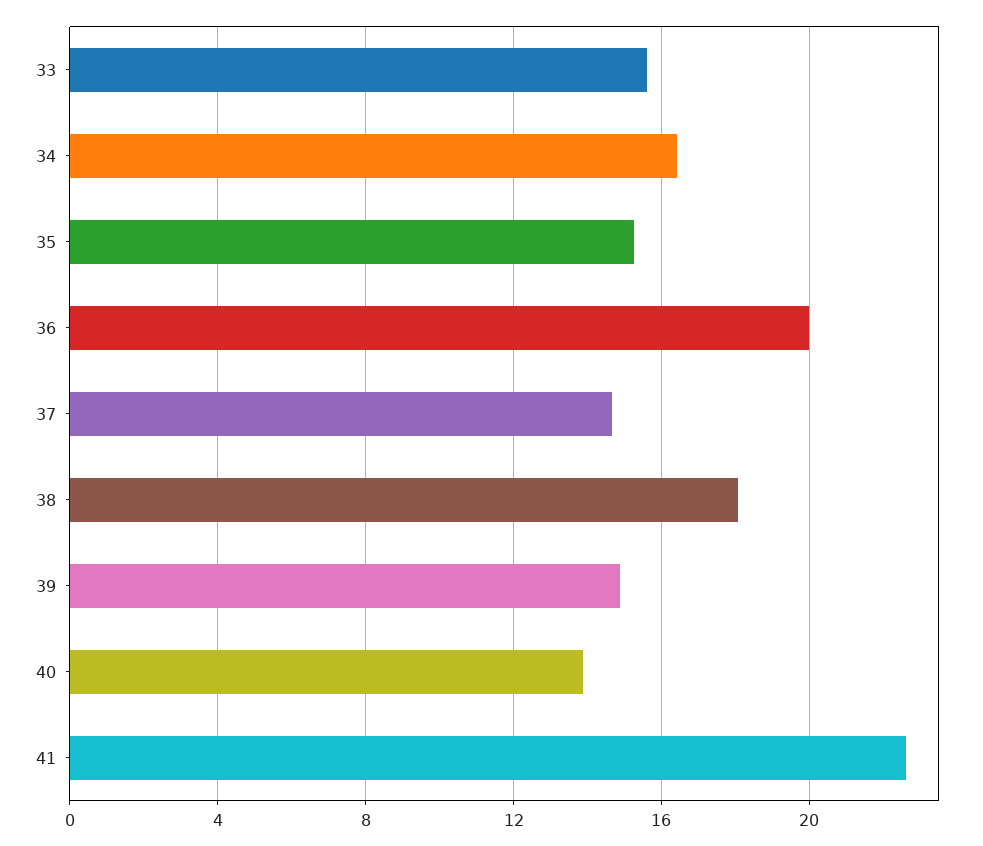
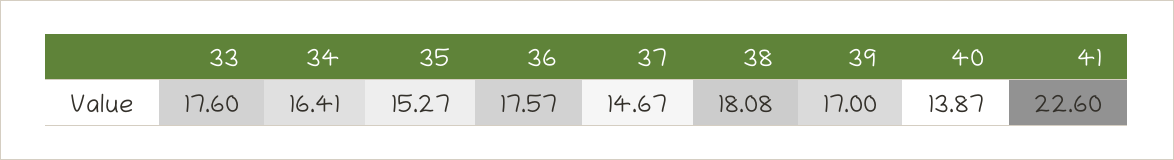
  {
-   "33": 15.5,
+   "33": 17.6,
    "34": 16.41,
    "35": 15.27,
-   "36": 20,
+   "36": 17.57,
    "37": 14.67,
    "38": 18.08,
-   "39": 15,
+   "39": 17,
    "40": 13.87,
    "41": 22.6
  }

